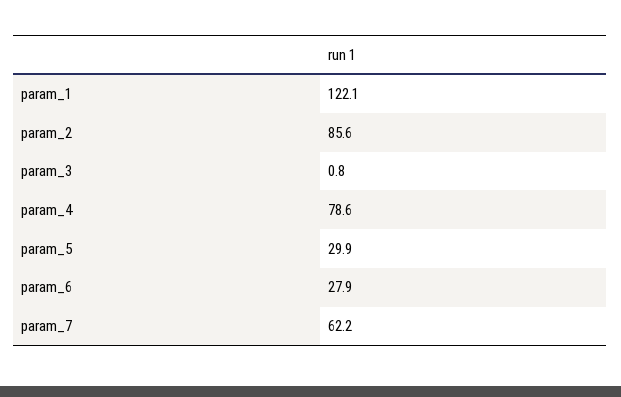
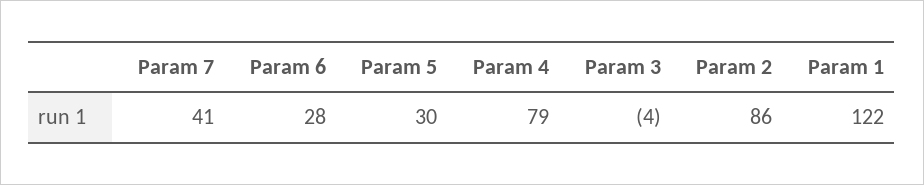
  {
    "param_1": 122.1,
    "param_2": 85.6,
-   "param_3": 0.8,
+   "param_3": -4,
    "param_4": 78.6,
    "param_5": 29.9,
    "param_6": 27.9,
-   "param_7": 62.2
+   "param_7": 41
  }

